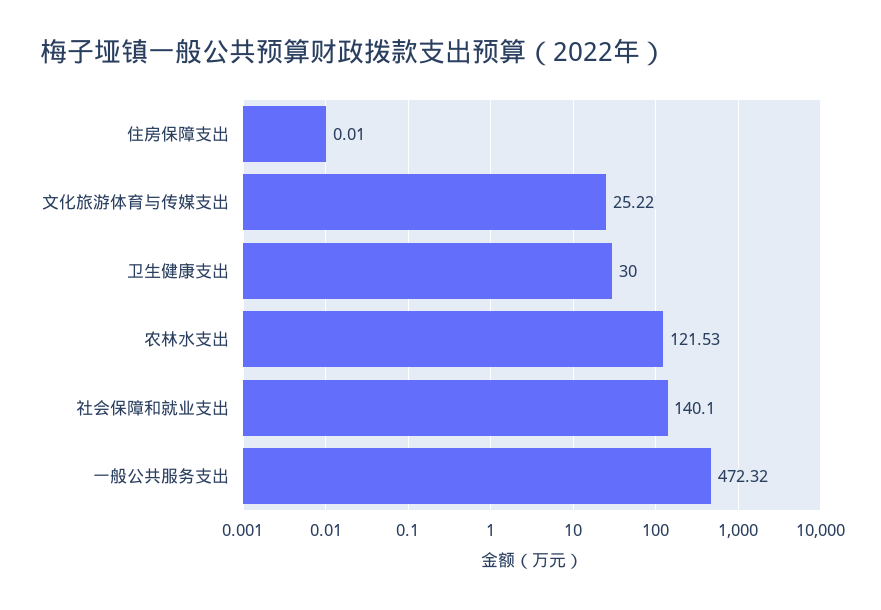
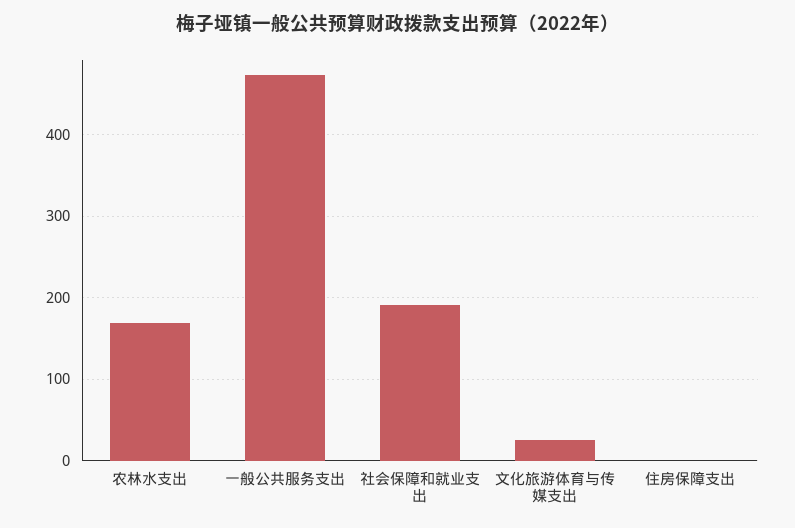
  {
    "住房保障支出": 0.01,
    "文化旅游体育与传媒支出": 25.22,
-   "卫生健康支出": 30,
-   "农林水支出": 121.53,
+   "农林水支出": 170,
-   "社会保障和就业支出": 140.1,
+   "社会保障和就业支出": 190,
    "一般公共服务支出": 472.32
  }

